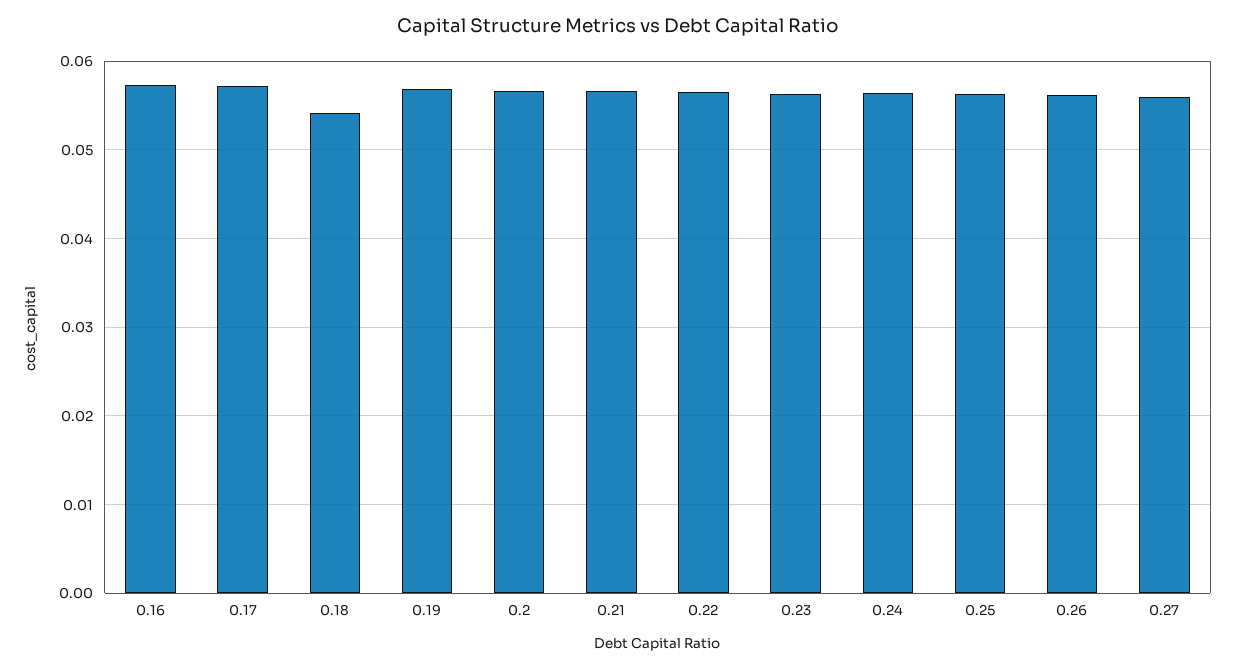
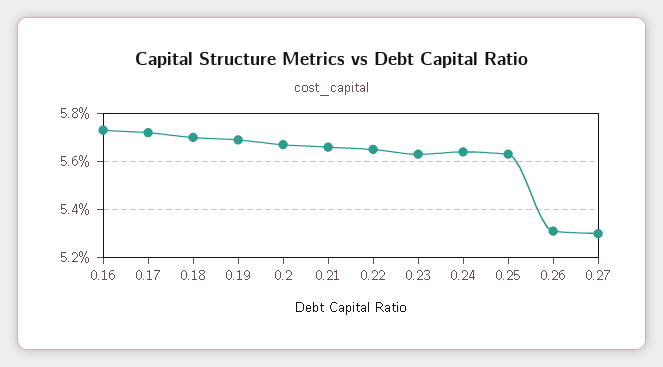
  {
    "0.16": 0.0575,
    "0.17": 0.057,
-   "0.18": 0.054,
+   "0.18": 0.057,
    "0.19": 0.057,
    "0.2": 0.0565,
    "0.21": 0.0565,
    "0.22": 0.0565,
    "0.23": 0.0565,
    "0.24": 0.0565,
    "0.25": 0.0565,
-   "0.26": 0.056,
+   "0.26": 0.053,
-   "0.27": 0.056
+   "0.27": 0.053
  }

